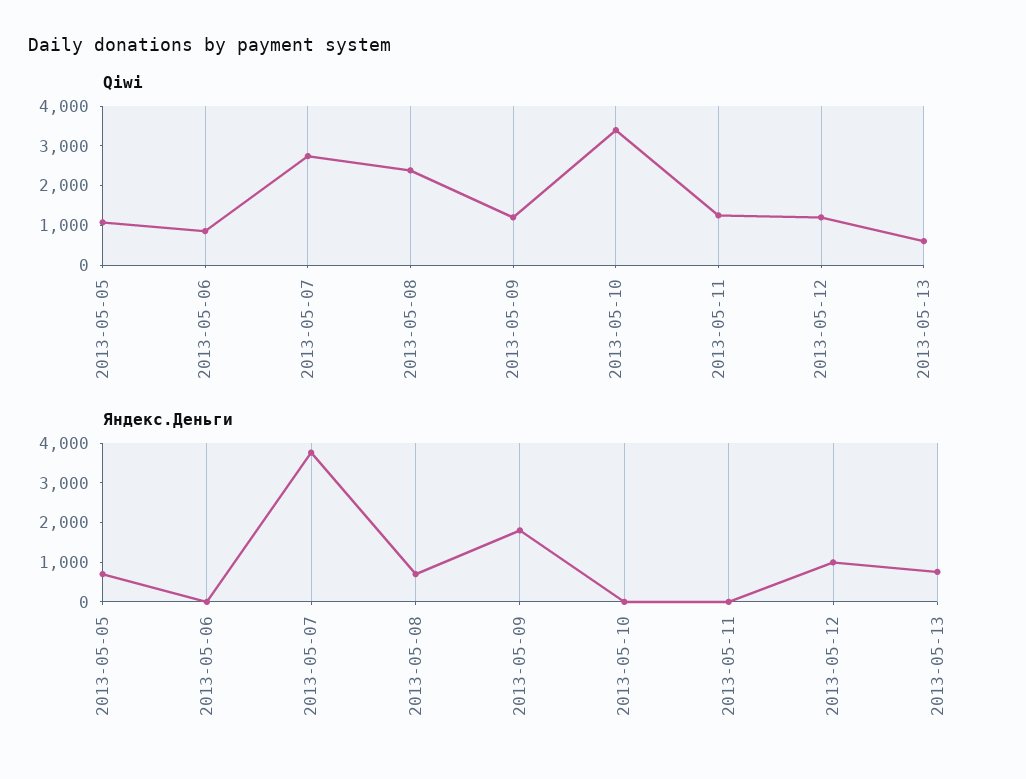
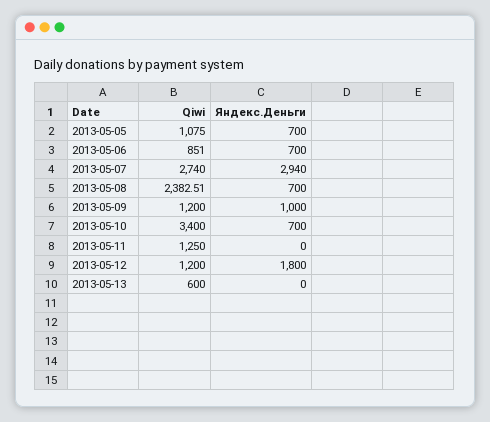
  {
    "Qiwi": {
      "2013-05-05": 1075,
      "2013-05-06": 851,
      "2013-05-07": 2740,
      "2013-05-08": 2382.51,
      "2013-05-09": 1200,
      "2013-05-10": 3400,
      "2013-05-11": 1250,
      "2013-05-12": 1200,
      "2013-05-13": 600
    },
    "Яндекс.Деньги": {
      "2013-05-05": 700,
-     "2013-05-06": 0,
+     "2013-05-06": 700,
-     "2013-05-07": 3750,
+     "2013-05-07": 2940,
      "2013-05-08": 700,
-     "2013-05-09": 1750,
+     "2013-05-09": 1000,
-     "2013-05-10": 0,
+     "2013-05-10": 700,
      "2013-05-11": 0,
-     "2013-05-12": 1000,
+     "2013-05-12": 1800,
-     "2013-05-13": 750
+     "2013-05-13": 0
    }
  }

